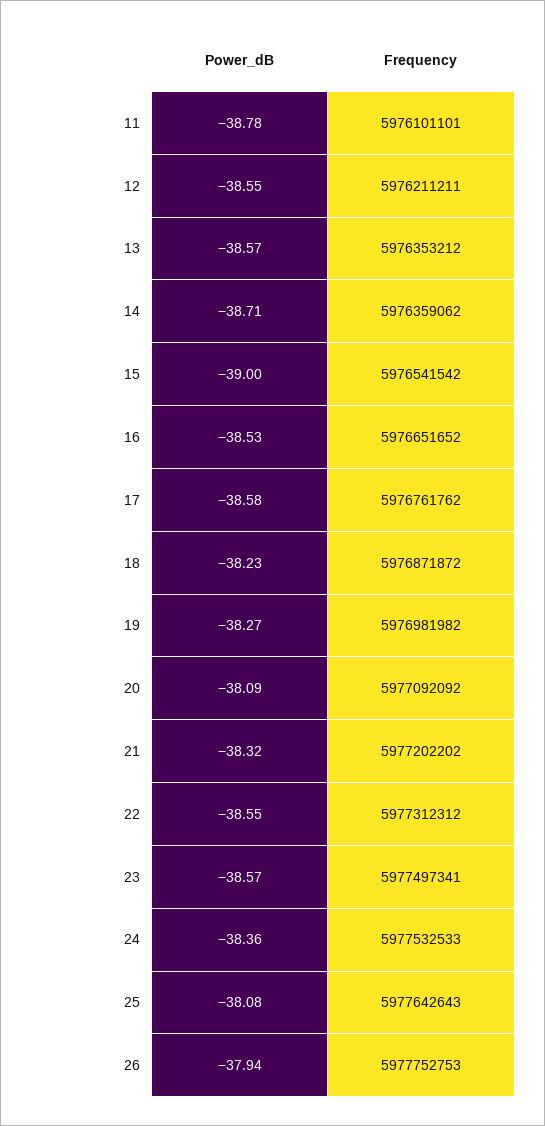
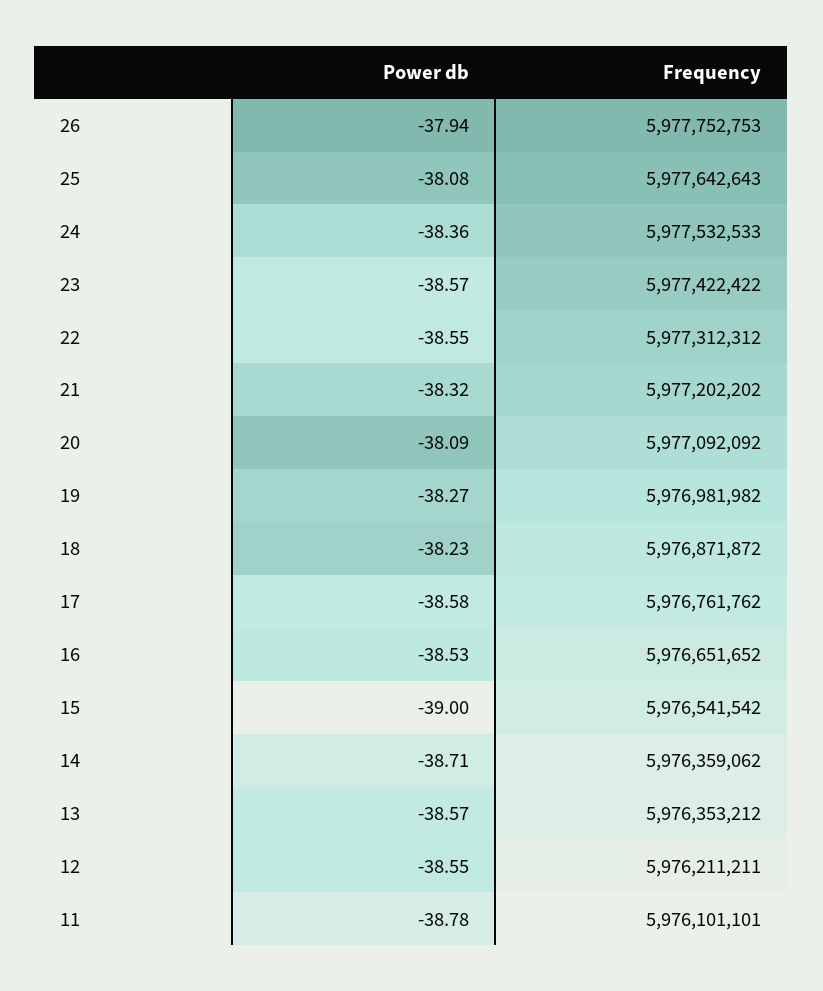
  {
    "Power_dB": {
      "11": -38.78,
      "12": -38.55,
      "13": -38.57,
      "14": -38.71,
      "15": -39,
      "16": -38.53,
      "17": -38.58,
      "18": -38.23,
      "19": -38.27,
      "20": -38.09,
      "21": -38.32,
      "22": -38.55,
      "23": -38.57,
      "24": -38.36,
      "25": -38.08,
      "26": -37.94
    },
    "Frequency": {
      "11": 5976101101,
      "12": 5976211211,
      "13": 5976353212,
      "14": 5976359062,
      "15": 5976541542,
      "16": 5976651652,
      "17": 5976761762,
      "18": 5976871872,
      "19": 5976981982,
      "20": 5977092092,
      "21": 5977202202,
      "22": 5977312312,
-     "23": 5977497341,
+     "23": 5977422422,
      "24": 5977532533,
      "25": 5977642643,
      "26": 5977752753
    }
  }

